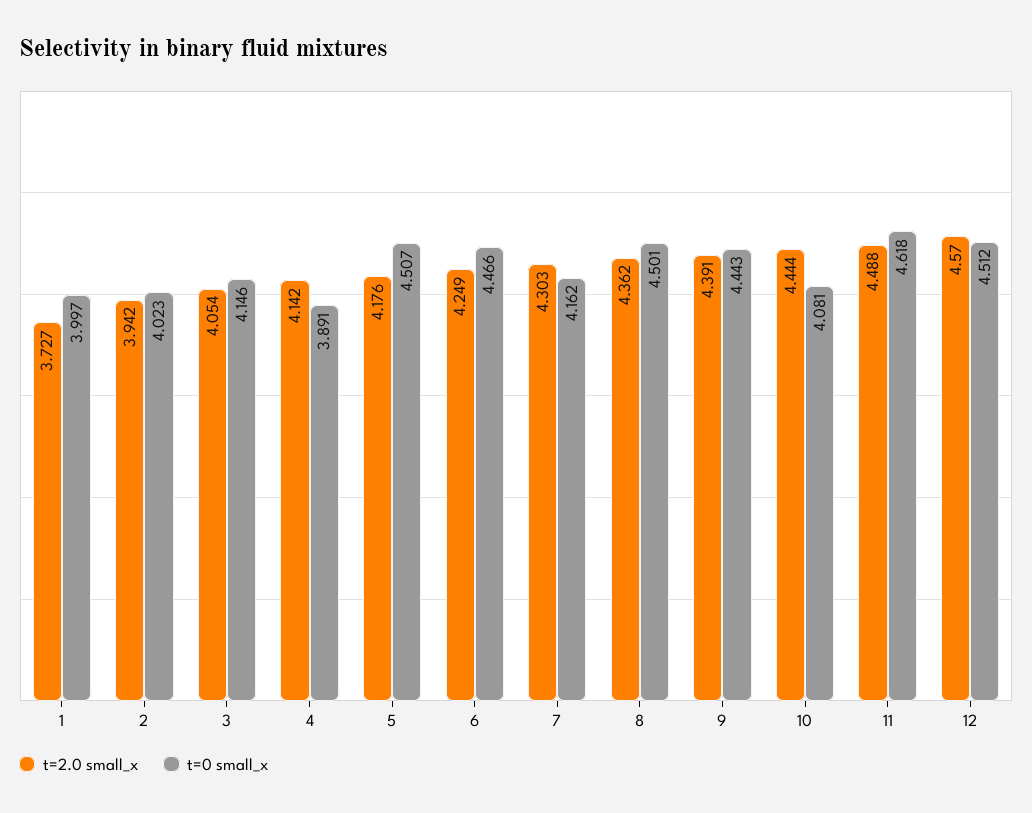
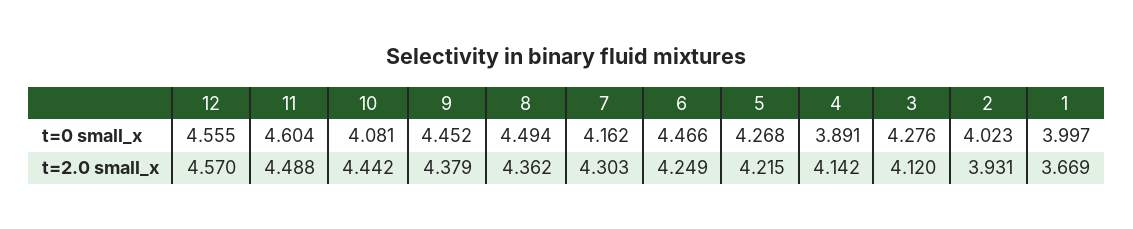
  {
    "t=2.0 small_x": {
-     "1": 3.727,
+     "1": 3.669,
-     "2": 3.942,
+     "2": 3.931,
-     "3": 4.054,
+     "3": 4.12,
      "4": 4.142,
-     "5": 4.176,
+     "5": 4.215,
      "6": 4.249,
      "7": 4.303,
      "8": 4.362,
-     "9": 4.391,
+     "9": 4.379,
-     "10": 4.444,
+     "10": 4.442,
      "11": 4.488,
      "12": 4.57
    },
    "t=0 small_x": {
      "1": 3.997,
      "2": 4.023,
-     "3": 4.146,
+     "3": 4.276,
      "4": 3.891,
-     "5": 4.507,
+     "5": 4.268,
      "6": 4.466,
      "7": 4.162,
-     "8": 4.501,
+     "8": 4.494,
-     "9": 4.443,
+     "9": 4.452,
      "10": 4.081,
-     "11": 4.618,
+     "11": 4.604,
-     "12": 4.512
+     "12": 4.555
    }
  }

